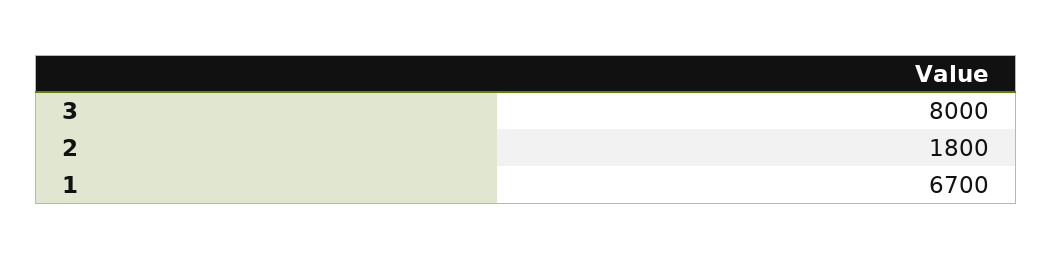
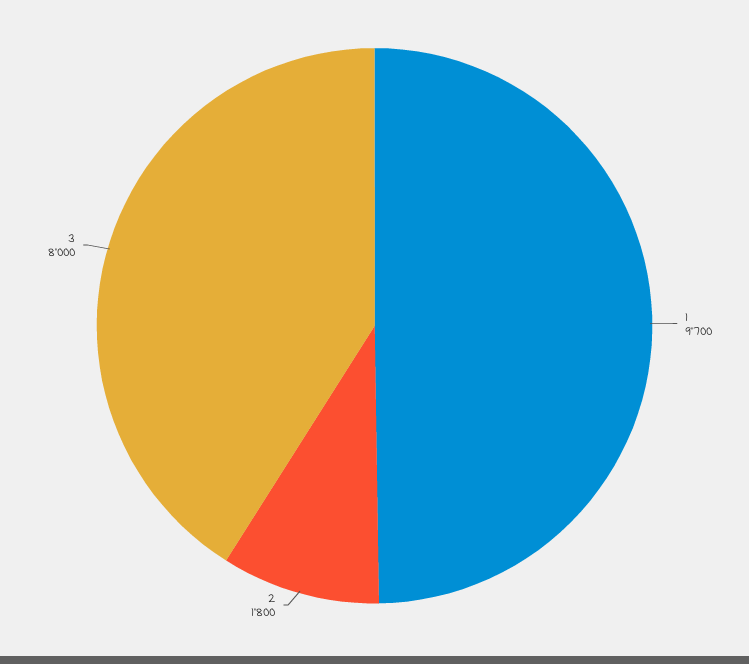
  {
    "3": 8000,
    "2": 1800,
-   "1": 6700
+   "1": 9700
  }

